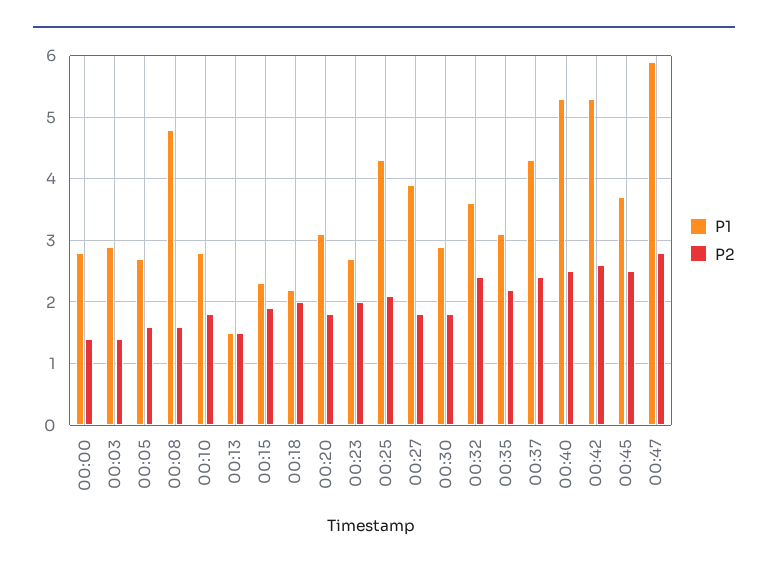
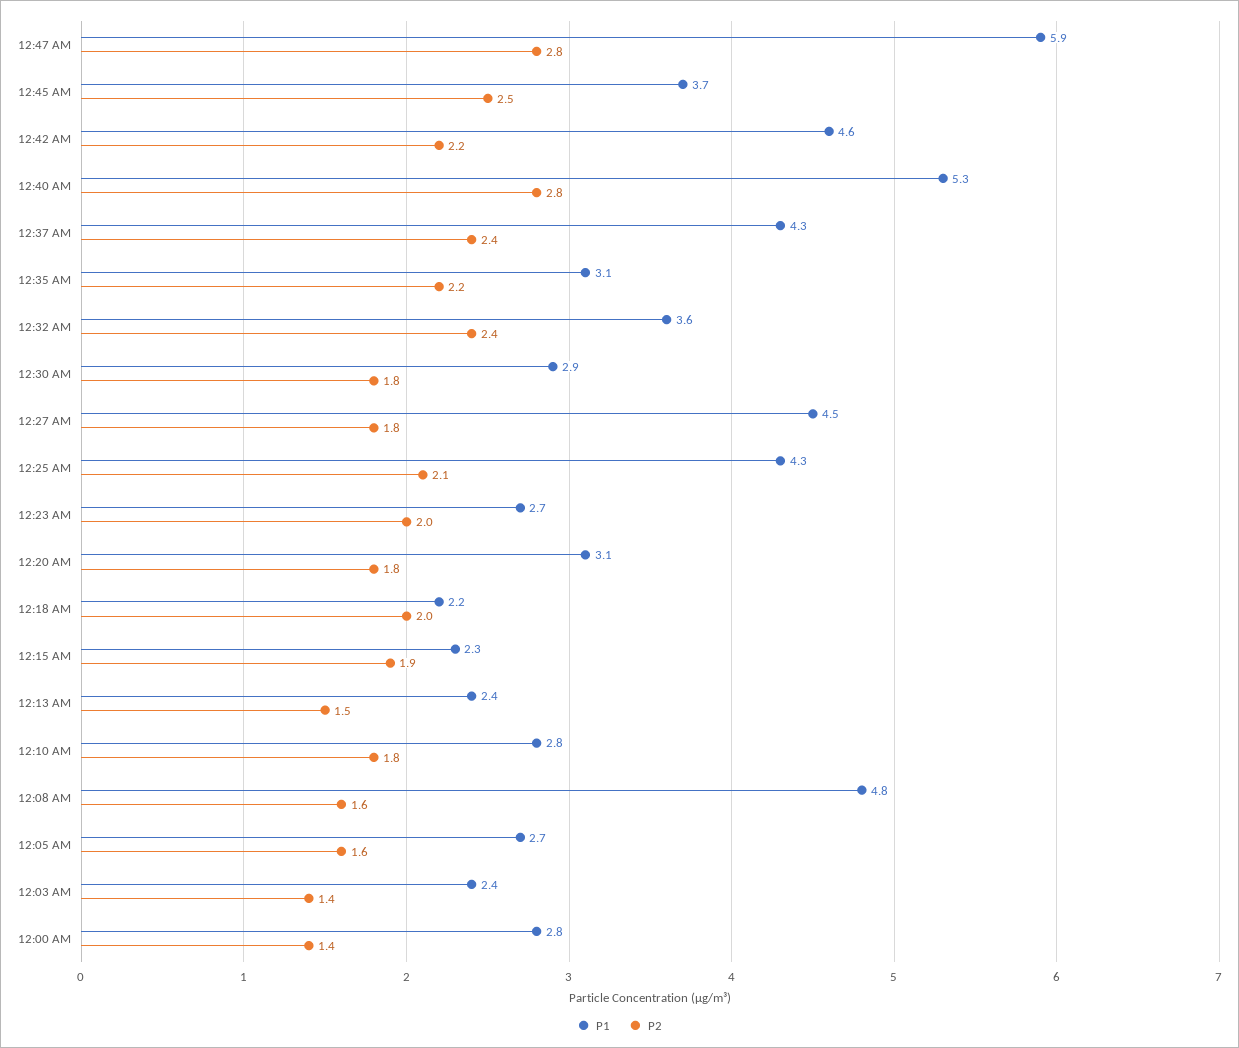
  {
    "P1": {
      "00:00": 2.8,
-     "00:03": 2.9,
+     "00:03": 2.4,
      "00:05": 2.7,
      "00:08": 4.8,
      "00:10": 2.8,
-     "00:13": 1.5,
+     "00:13": 2.4,
      "00:15": 2.3,
      "00:18": 2.2,
      "00:20": 3.1,
      "00:23": 2.7,
      "00:25": 4.3,
-     "00:27": 3.9,
+     "00:27": 4.5,
      "00:30": 2.9,
      "00:32": 3.6,
      "00:35": 3.1,
      "00:37": 4.3,
      "00:40": 5.3,
-     "00:42": 5.3,
+     "00:42": 4.6,
      "00:45": 3.7,
      "00:47": 5.9
    },
    "P2": {
      "00:00": 1.4,
      "00:03": 1.4,
      "00:05": 1.6,
      "00:08": 1.6,
      "00:10": 1.8,
      "00:13": 1.5,
      "00:15": 1.9,
      "00:18": 2,
      "00:20": 1.8,
      "00:23": 2,
      "00:25": 2.1,
      "00:27": 1.8,
      "00:30": 1.8,
      "00:32": 2.4,
      "00:35": 2.2,
      "00:37": 2.4,
-     "00:40": 2.5,
+     "00:40": 2.8,
-     "00:42": 2.6,
+     "00:42": 2.2,
      "00:45": 2.5,
      "00:47": 2.8
    }
  }

